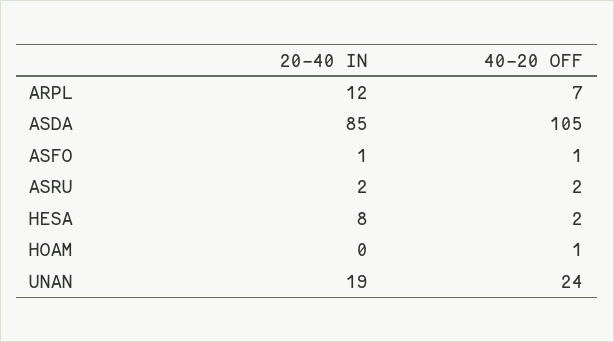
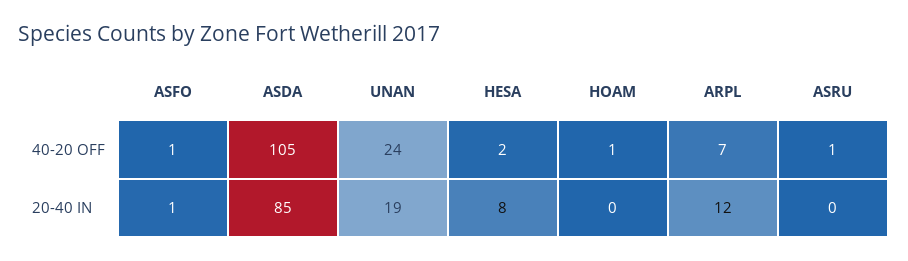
  {
    "20-40 IN": {
      "ARPL": 12,
      "ASDA": 85,
      "ASFO": 1,
-     "ASRU": 2,
+     "ASRU": 0,
      "HESA": 8,
      "HOAM": 0,
      "UNAN": 19
    },
    "40-20 OFF": {
      "ARPL": 7,
      "ASDA": 105,
      "ASFO": 1,
-     "ASRU": 2,
+     "ASRU": 1,
      "HESA": 2,
      "HOAM": 1,
      "UNAN": 24
    }
  }

